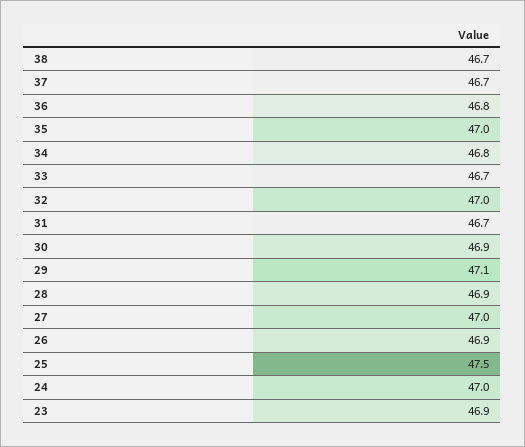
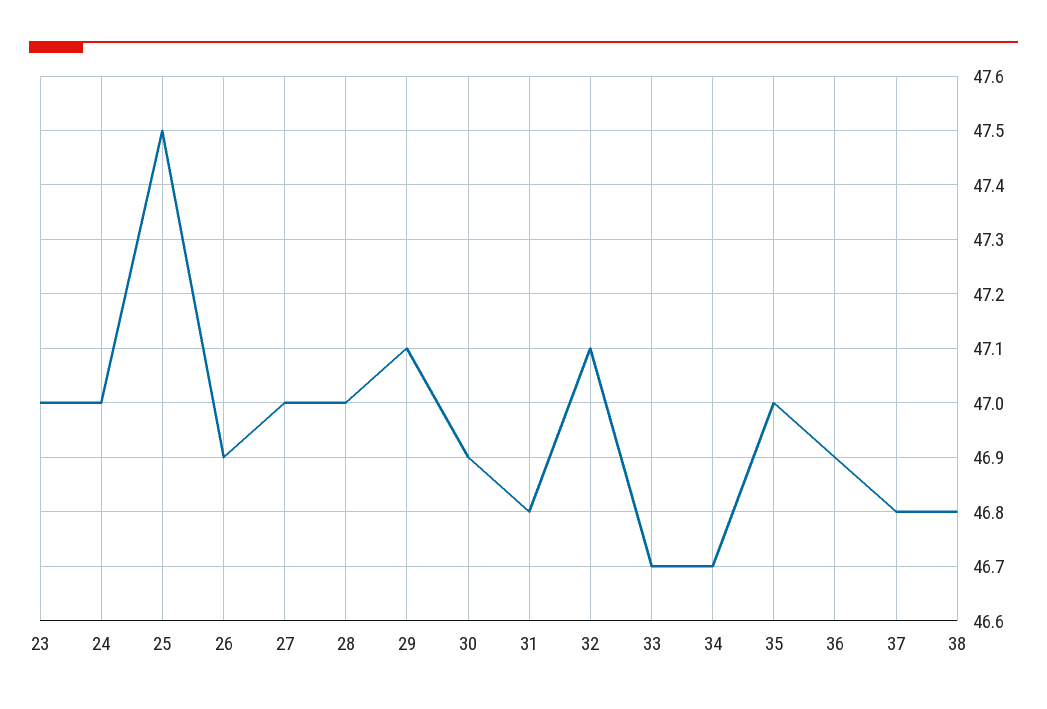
  {
-   "38": 46.7,
+   "38": 46.8,
-   "37": 46.7,
+   "37": 46.8,
-   "36": 46.8,
+   "36": 46.9,
    "35": 47,
-   "34": 46.8,
+   "34": 46.7,
    "33": 46.7,
-   "32": 47,
+   "32": 47.1,
-   "31": 46.7,
+   "31": 46.8,
    "30": 46.9,
    "29": 47.1,
-   "28": 46.9,
+   "28": 47,
    "27": 47,
    "26": 46.9,
    "25": 47.5,
    "24": 47,
-   "23": 46.9
+   "23": 47
  }

